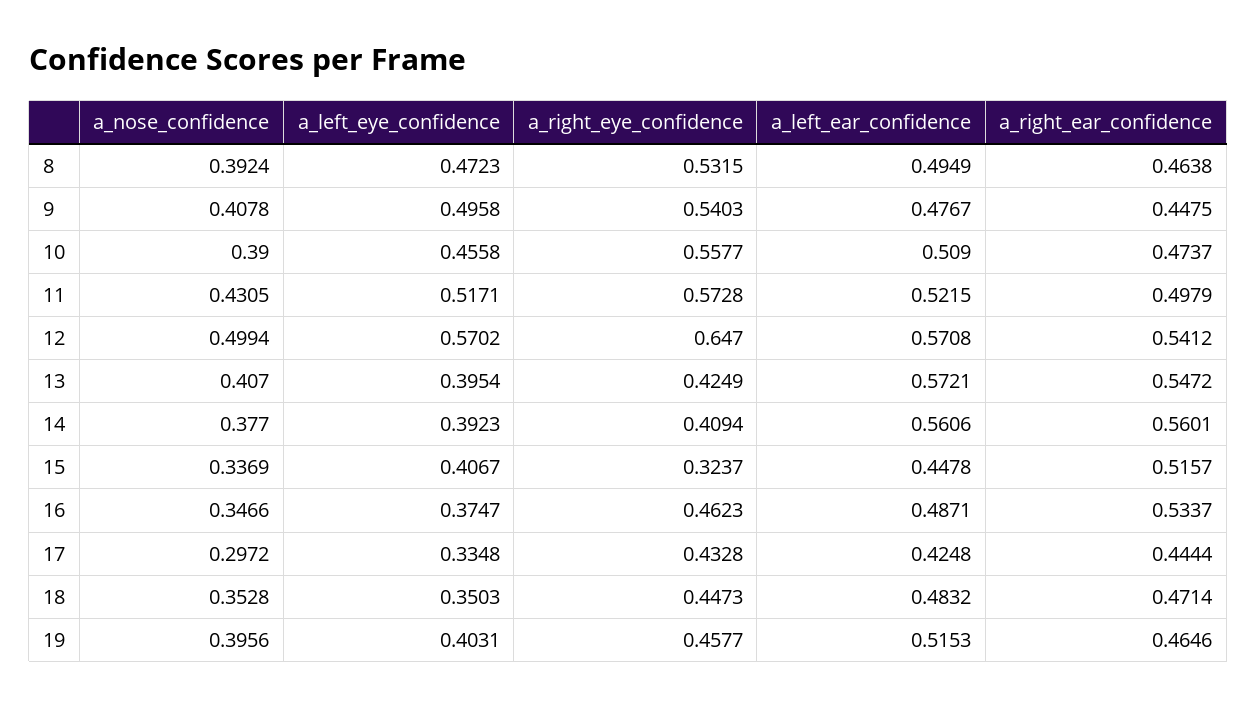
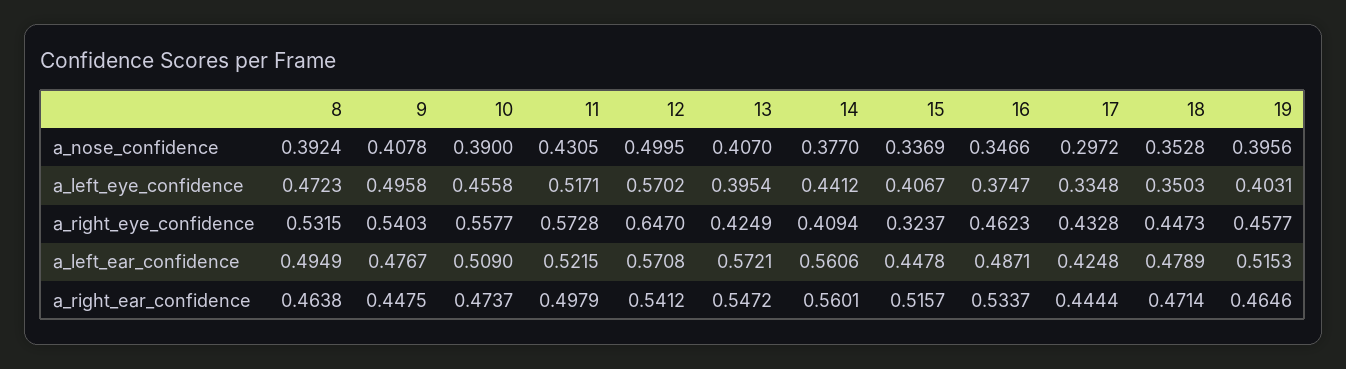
  {
    "a_nose_confidence": {
      "8": 0.3924,
      "9": 0.4078,
      "10": 0.39,
      "11": 0.4305,
-     "12": 0.4994,
+     "12": 0.4995,
      "13": 0.407,
      "14": 0.377,
      "15": 0.3369,
      "16": 0.3466,
      "17": 0.2972,
      "18": 0.3528,
      "19": 0.3956
    },
    "a_left_eye_confidence": {
      "8": 0.4723,
      "9": 0.4958,
      "10": 0.4558,
      "11": 0.5171,
      "12": 0.5702,
      "13": 0.3954,
-     "14": 0.3923,
+     "14": 0.4412,
      "15": 0.4067,
      "16": 0.3747,
      "17": 0.3348,
      "18": 0.3503,
      "19": 0.4031
    },
    "a_right_eye_confidence": {
      "8": 0.5315,
      "9": 0.5403,
      "10": 0.5577,
      "11": 0.5728,
      "12": 0.647,
      "13": 0.4249,
      "14": 0.4094,
      "15": 0.3237,
      "16": 0.4623,
      "17": 0.4328,
      "18": 0.4473,
      "19": 0.4577
    },
    "a_left_ear_confidence": {
      "8": 0.4949,
      "9": 0.4767,
      "10": 0.509,
      "11": 0.5215,
      "12": 0.5708,
      "13": 0.5721,
      "14": 0.5606,
      "15": 0.4478,
      "16": 0.4871,
      "17": 0.4248,
-     "18": 0.4832,
+     "18": 0.4789,
      "19": 0.5153
    },
    "a_right_ear_confidence": {
      "8": 0.4638,
      "9": 0.4475,
      "10": 0.4737,
      "11": 0.4979,
      "12": 0.5412,
      "13": 0.5472,
      "14": 0.5601,
      "15": 0.5157,
      "16": 0.5337,
      "17": 0.4444,
      "18": 0.4714,
      "19": 0.4646
    }
  }

